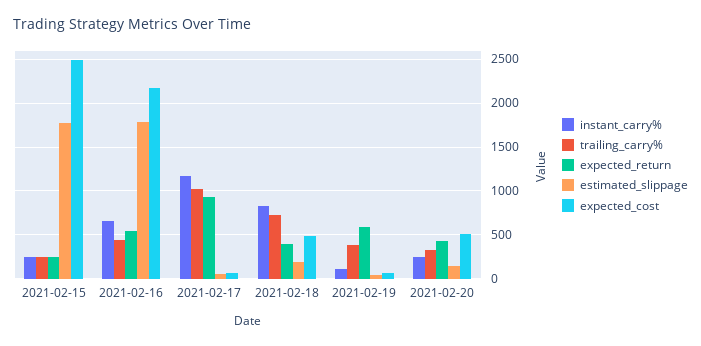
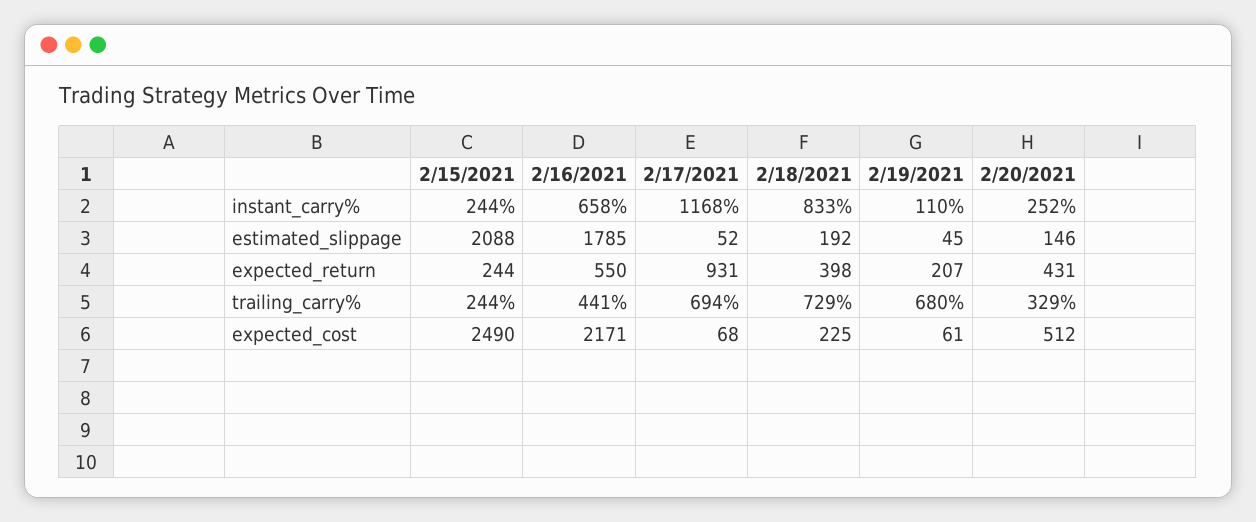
  {
    "instant_carry%": {
      "2021-02-15": 244,
      "2021-02-16": 658,
      "2021-02-17": 1168,
      "2021-02-18": 833,
      "2021-02-19": 110,
      "2021-02-20": 252
    },
    "trailing_carry%": {
      "2021-02-15": 244,
      "2021-02-16": 441,
-     "2021-02-17": 1000,
+     "2021-02-17": 694,
      "2021-02-18": 729,
-     "2021-02-19": 400,
+     "2021-02-19": 680,
      "2021-02-20": 329
    },
    "expected_return": {
      "2021-02-15": 244,
      "2021-02-16": 550,
      "2021-02-17": 931,
      "2021-02-18": 398,
-     "2021-02-19": 600,
+     "2021-02-19": 207,
      "2021-02-20": 431
    },
    "estimated_slippage": {
-     "2021-02-15": 1800,
+     "2021-02-15": 2088,
      "2021-02-16": 1785,
      "2021-02-17": 52,
      "2021-02-18": 192,
      "2021-02-19": 45,
      "2021-02-20": 146
    },
    "expected_cost": {
      "2021-02-15": 2490,
      "2021-02-16": 2171,
      "2021-02-17": 68,
-     "2021-02-18": 500,
+     "2021-02-18": 225,
      "2021-02-19": 61,
      "2021-02-20": 512
    }
  }

